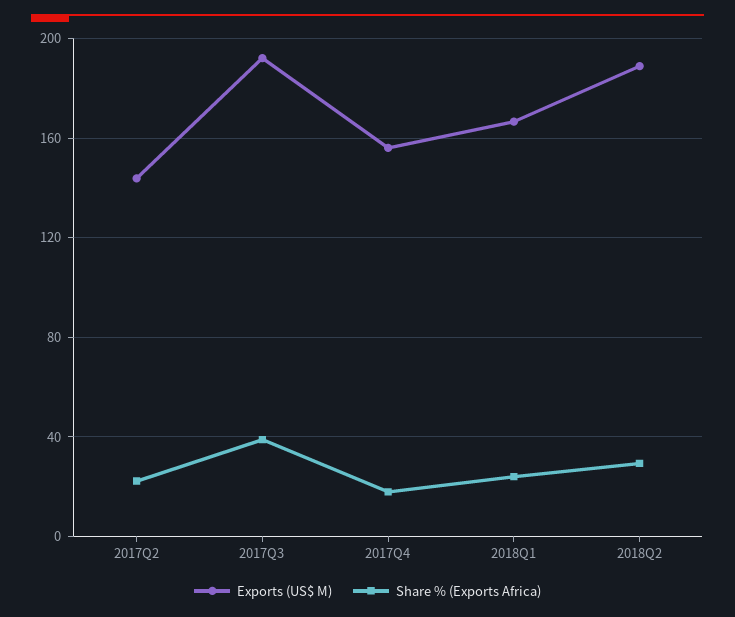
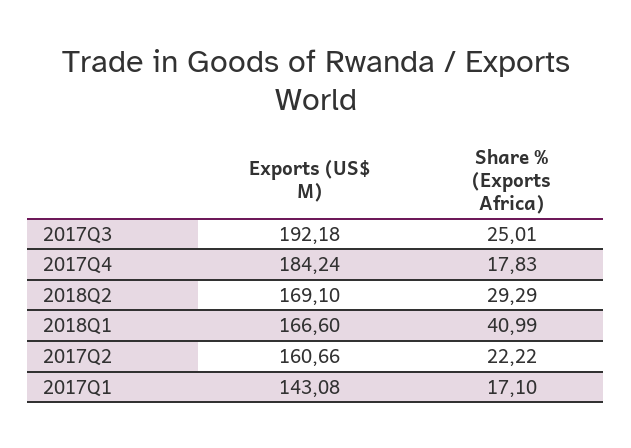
  {
    "Exports (US$ M)": {
-     "2017Q2": 145,
+     "2017Q2": 160.66,
      "2017Q3": 192.18,
-     "2017Q4": 155,
+     "2017Q4": 184.24,
      "2018Q1": 166.6,
-     "2018Q2": 190
+     "2018Q2": 169.1,
+     "2017Q1": 143.08
    },
    "Share % (Exports Africa)": {
      "2017Q2": 22.22,
-     "2017Q3": 40,
+     "2017Q3": 25.01,
      "2017Q4": 17.83,
-     "2018Q1": 25,
+     "2018Q1": 40.99,
-     "2018Q2": 29.29
+     "2018Q2": 29.29,
+     "2017Q1": 17.1
    }
  }

